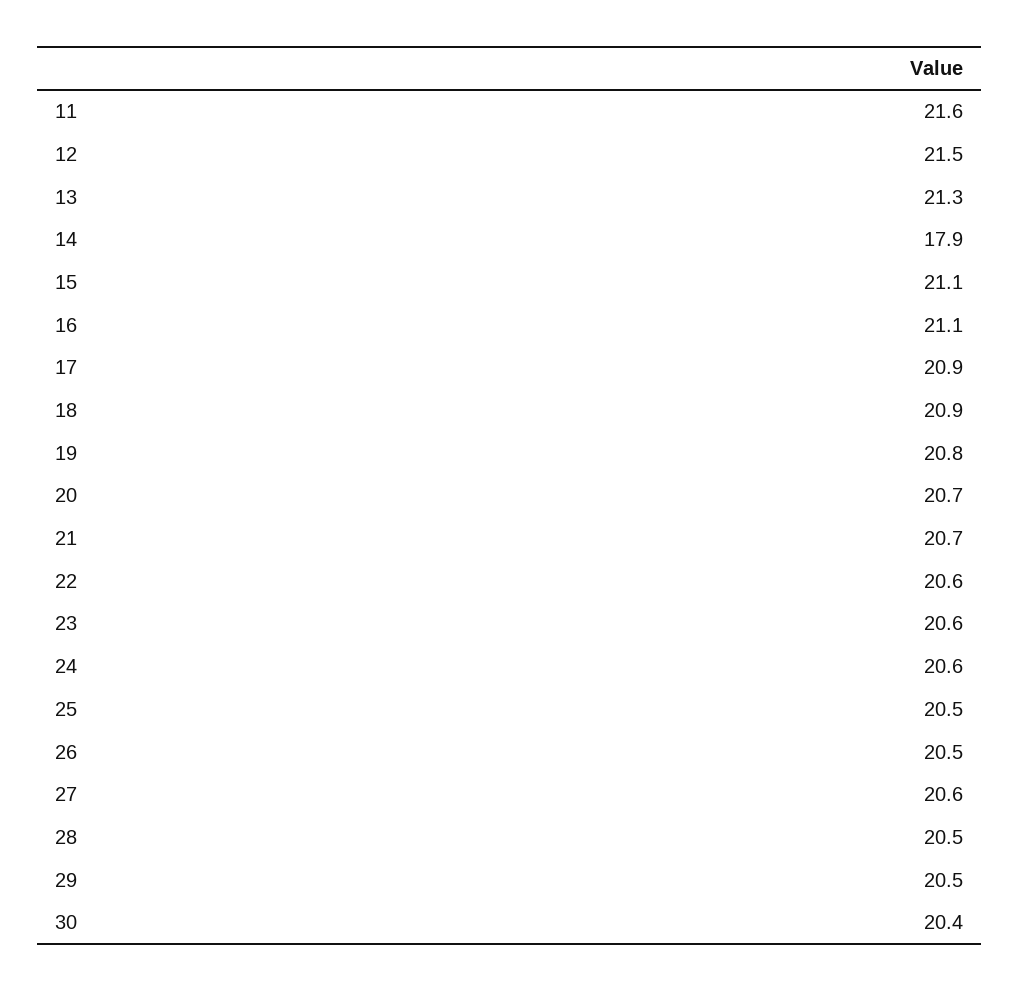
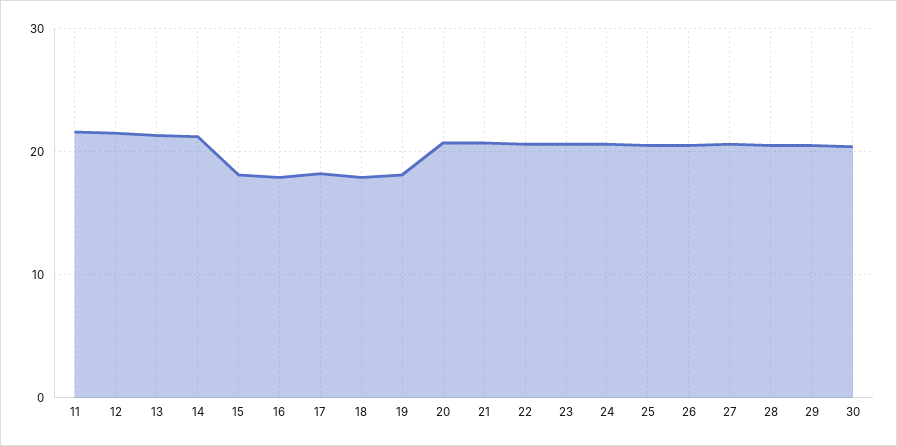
  {
    "11": 21.6,
    "12": 21.5,
    "13": 21.3,
-   "14": 17.9,
+   "14": 21,
-   "15": 21.1,
+   "15": 18,
-   "16": 21.1,
+   "16": 18,
-   "17": 20.9,
+   "17": 18,
-   "18": 20.9,
+   "18": 18,
-   "19": 20.8,
+   "19": 18,
    "20": 20.7,
    "21": 20.7,
    "22": 20.6,
    "23": 20.6,
    "24": 20.6,
    "25": 20.5,
    "26": 20.5,
    "27": 20.6,
    "28": 20.5,
    "29": 20.5,
    "30": 20.4
  }

